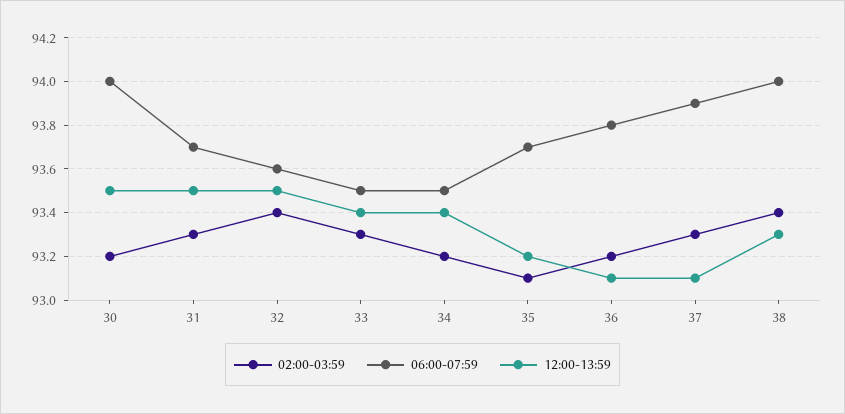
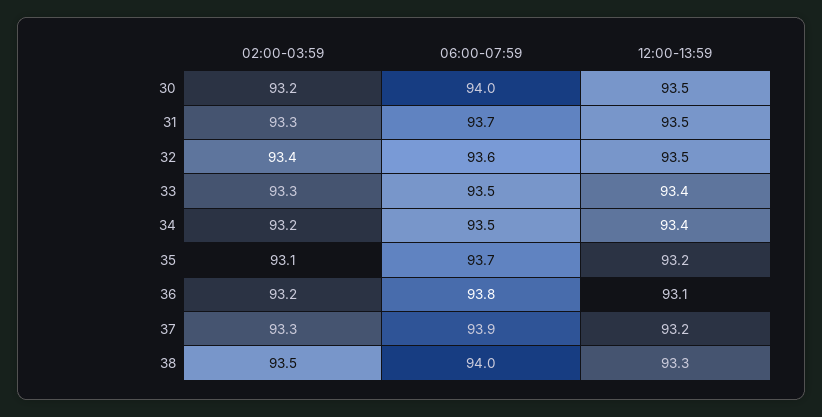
  {
    "02:00-03:59": {
      "30": 93.2,
      "31": 93.3,
      "32": 93.4,
      "33": 93.3,
      "34": 93.2,
      "35": 93.1,
      "36": 93.2,
      "37": 93.3,
-     "38": 93.4
+     "38": 93.5
    },
    "06:00-07:59": {
      "30": 94,
      "31": 93.7,
      "32": 93.6,
      "33": 93.5,
      "34": 93.5,
      "35": 93.7,
      "36": 93.8,
      "37": 93.9,
      "38": 94
    },
    "12:00-13:59": {
      "30": 93.5,
      "31": 93.5,
      "32": 93.5,
      "33": 93.4,
      "34": 93.4,
      "35": 93.2,
      "36": 93.1,
-     "37": 93.1,
+     "37": 93.2,
      "38": 93.3
    }
  }

